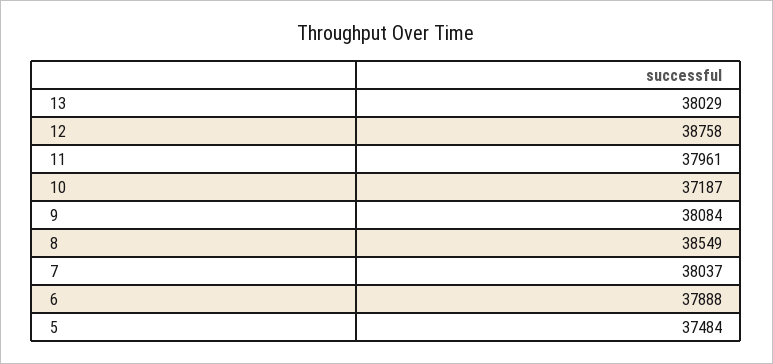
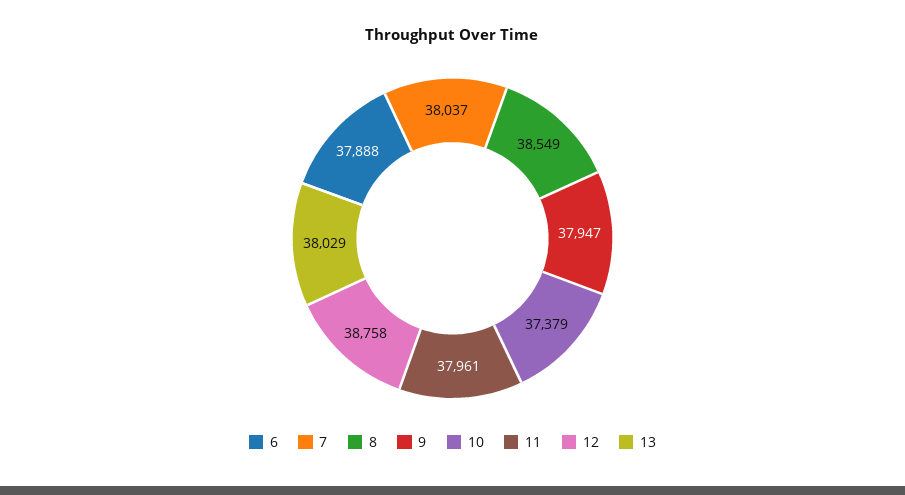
  {
    "13": 38029,
    "12": 38758,
    "11": 37961,
-   "10": 37187,
+   "10": 37379,
-   "9": 38084,
+   "9": 37947,
    "8": 38549,
    "7": 38037,
-   "6": 37888,
+   "6": 37888
-   "5": 37484
  }

